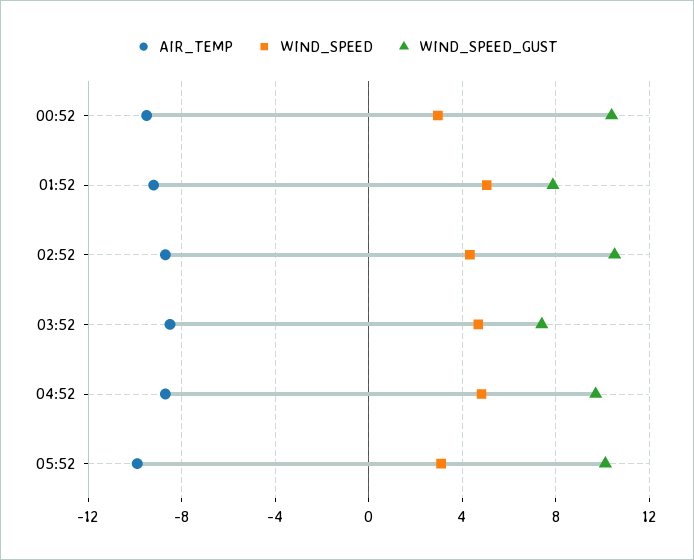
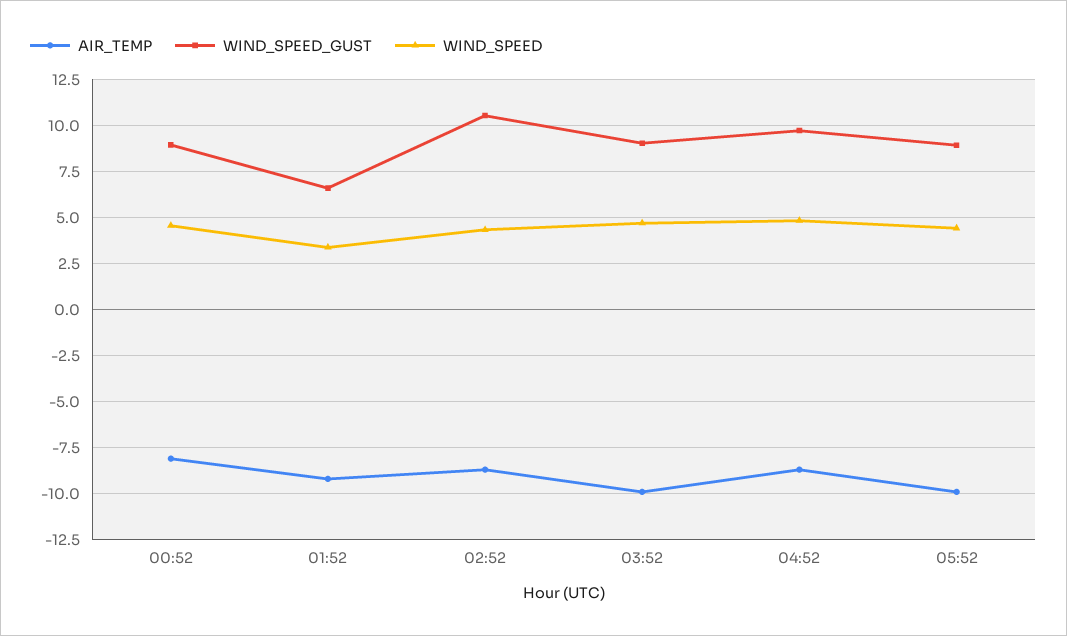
  {
    "AIR_TEMP": {
-     "00:52": -9.5,
+     "00:52": -8,
      "01:52": -9,
      "02:52": -8.5,
-     "03:52": -8.5,
+     "03:52": -10,
      "04:52": -8.5,
      "05:52": -10
    },
    "WIND_SPEED": {
-     "00:52": 3,
+     "00:52": 4.5,
-     "01:52": 5,
+     "01:52": 3.5,
      "02:52": 4.5,
      "03:52": 4.5,
      "04:52": 5,
-     "05:52": 3
+     "05:52": 4.5
    },
    "WIND_SPEED_GUST": {
-     "00:52": 10.5,
+     "00:52": 9,
-     "01:52": 8,
+     "01:52": 6.5,
      "02:52": 10.5,
-     "03:52": 7.5,
+     "03:52": 9,
      "04:52": 9.5,
-     "05:52": 10
+     "05:52": 9
    }
  }

